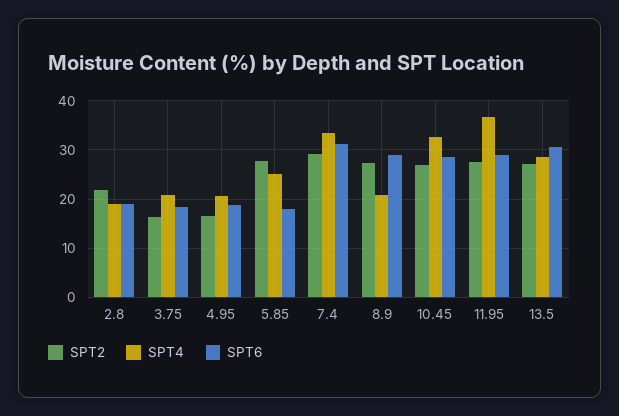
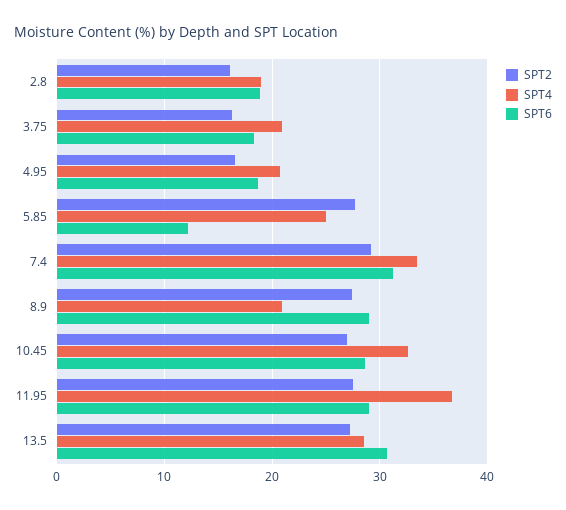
  {
    "SPT2": {
-     "2.8": 22,
+     "2.8": 16,
      "3.75": 16,
      "4.95": 17,
      "5.85": 28,
      "7.4": 29,
      "8.9": 27,
      "10.45": 27,
      "11.95": 28,
      "13.5": 27
    },
    "SPT4": {
      "2.8": 19,
      "3.75": 21,
      "4.95": 21,
      "5.85": 25,
      "7.4": 34,
      "8.9": 21,
      "10.45": 33,
      "11.95": 37,
      "13.5": 29
    },
    "SPT6": {
      "2.8": 19,
      "3.75": 18,
      "4.95": 19,
-     "5.85": 18,
+     "5.85": 12,
      "7.4": 31,
      "8.9": 29,
      "10.45": 29,
      "11.95": 29,
      "13.5": 31
    }
  }

